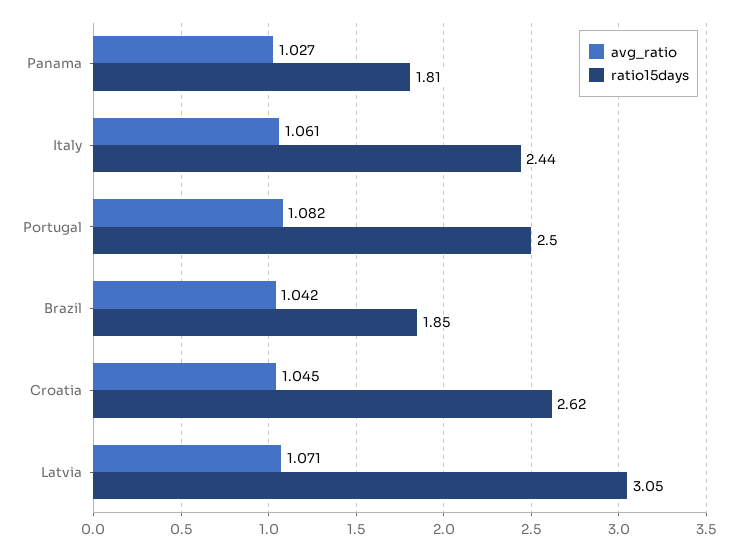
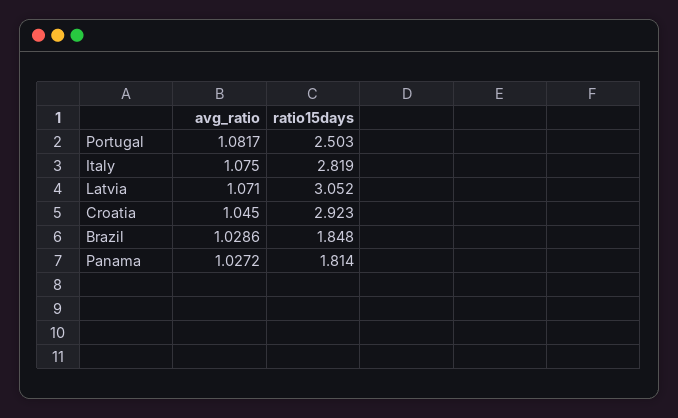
  {
    "avg_ratio": {
      "Panama": 1.0272,
-     "Italy": 1.061,
+     "Italy": 1.075,
      "Portugal": 1.0817,
-     "Brazil": 1.042,
+     "Brazil": 1.0286,
      "Croatia": 1.045,
      "Latvia": 1.071
    },
    "ratio15days": {
      "Panama": 1.814,
-     "Italy": 2.44,
+     "Italy": 2.819,
      "Portugal": 2.503,
      "Brazil": 1.848,
-     "Croatia": 2.62,
+     "Croatia": 2.923,
      "Latvia": 3.052
    }
  }

